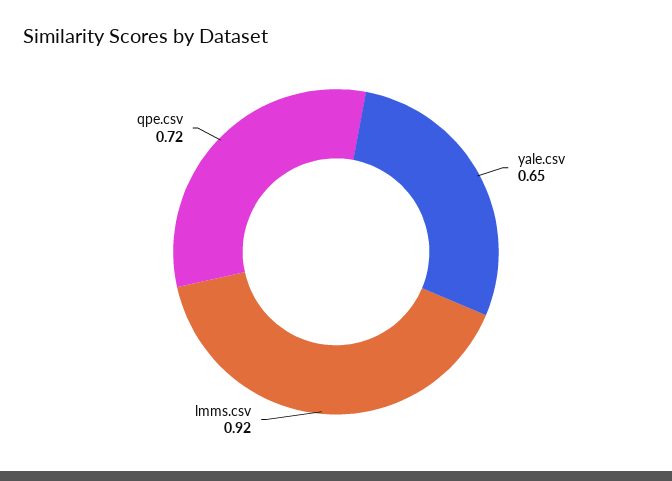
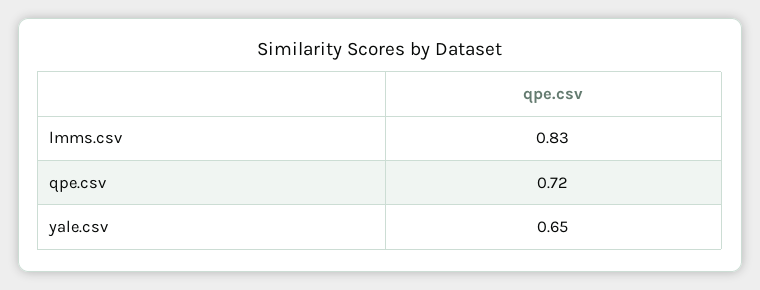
  {
    "yale.csv": 0.65,
-   "lmms.csv": 0.92,
+   "lmms.csv": 0.83,
    "qpe.csv": 0.72
  }

